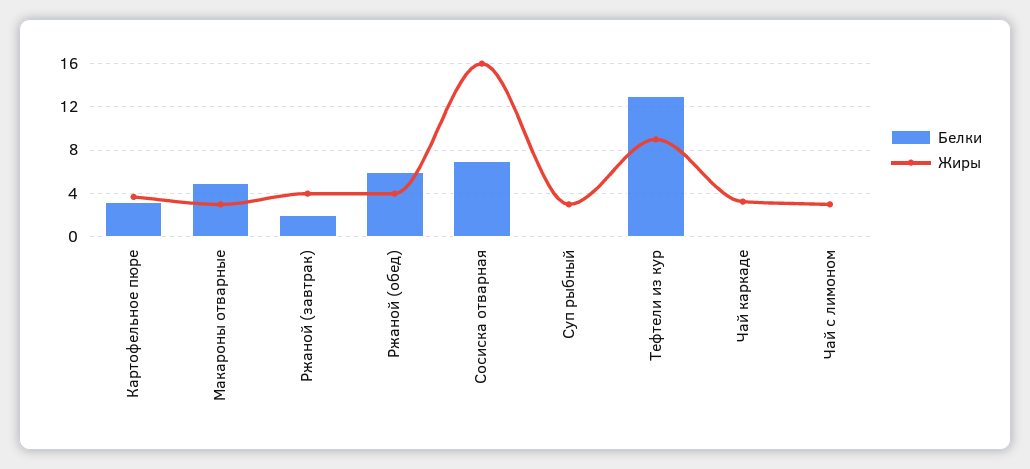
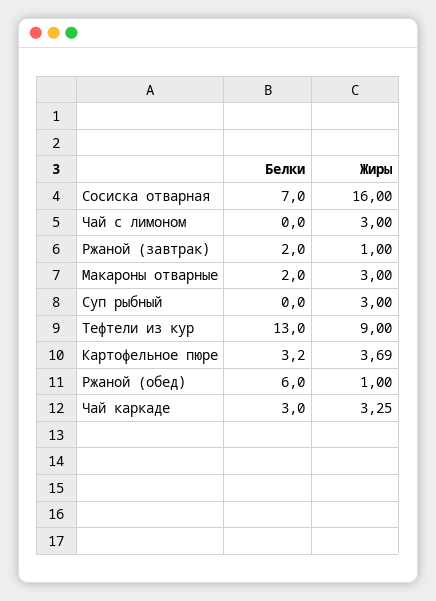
  {
    "Белки": {
      "Картофельное пюре": 3.2,
-     "Макароны отварные": 5,
+     "Макароны отварные": 2,
      "Ржаной (завтрак)": 2,
      "Ржаной (обед)": 6,
      "Сосиска отварная": 7,
      "Суп рыбный": 0,
      "Тефтели из кур": 13,
-     "Чай каркаде": 0,
+     "Чай каркаде": 3,
      "Чай с лимоном": 0
    },
    "Жиры": {
      "Картофельное пюре": 3.69,
      "Макароны отварные": 3,
-     "Ржаной (завтрак)": 4,
+     "Ржаной (завтрак)": 1,
-     "Ржаной (обед)": 4,
+     "Ржаной (обед)": 1,
      "Сосиска отварная": 16,
      "Суп рыбный": 3,
      "Тефтели из кур": 9,
      "Чай каркаде": 3.25,
      "Чай с лимоном": 3
    }
  }

